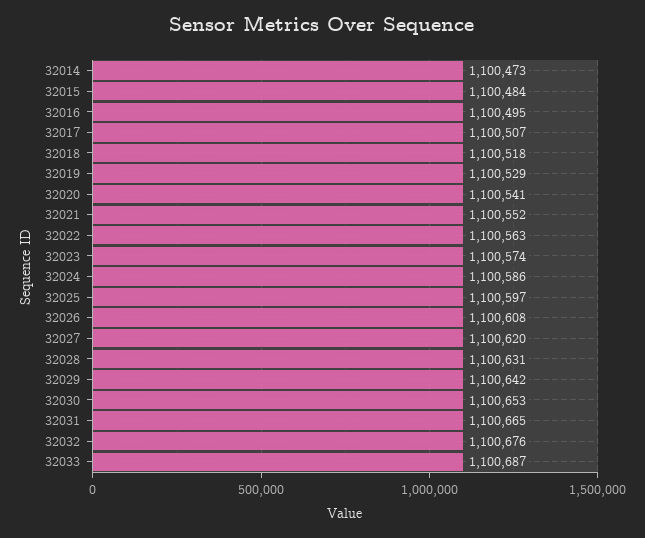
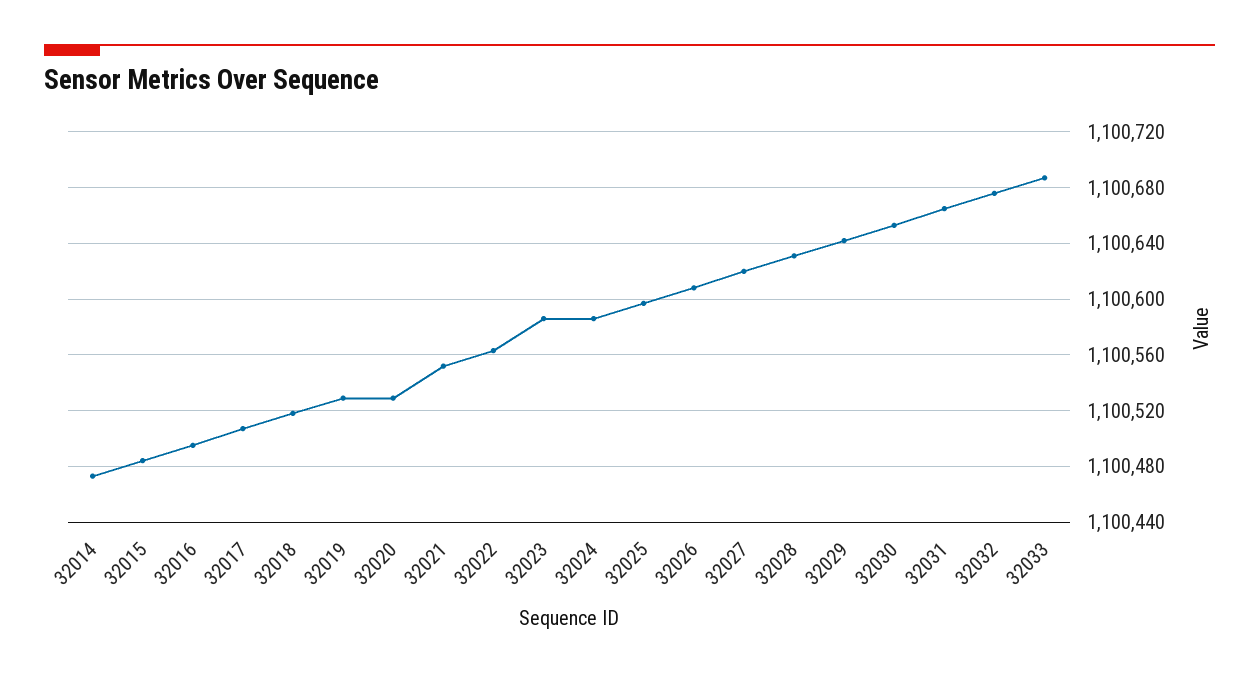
  {
    "32014": 1100473,
    "32015": 1100484,
    "32016": 1100495,
    "32017": 1100507,
    "32018": 1100518,
    "32019": 1100529,
-   "32020": 1100541,
+   "32020": 1100530,
    "32021": 1100552,
    "32022": 1100563,
-   "32023": 1100574,
+   "32023": 1100585,
    "32024": 1100586,
    "32025": 1100597,
    "32026": 1100608,
    "32027": 1100620,
    "32028": 1100631,
    "32029": 1100642,
    "32030": 1100653,
    "32031": 1100665,
    "32032": 1100676,
    "32033": 1100687
  }

